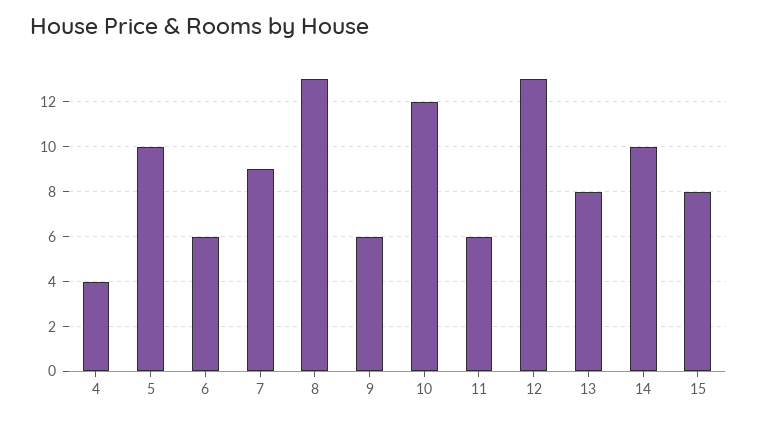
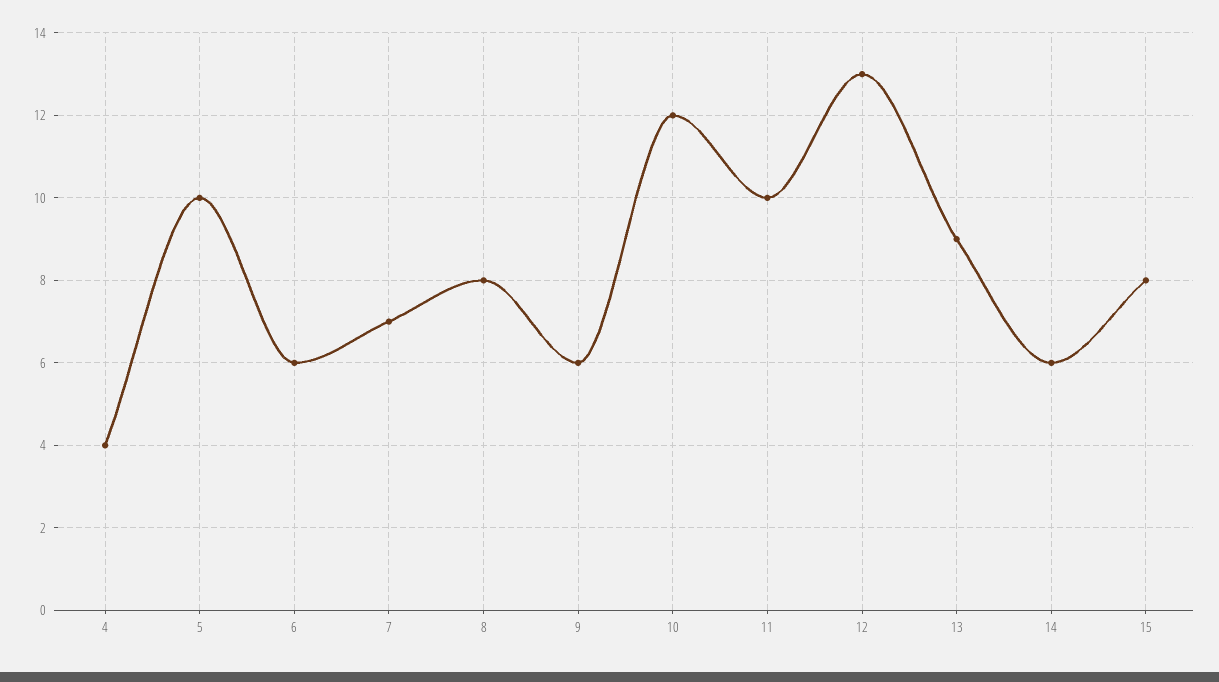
  {
    "4": 4,
    "5": 10,
    "6": 6,
-   "7": 9,
+   "7": 7,
-   "8": 13,
+   "8": 8,
    "9": 6,
    "10": 12,
-   "11": 6,
+   "11": 10,
    "12": 13,
-   "13": 8,
+   "13": 9,
-   "14": 10,
+   "14": 6,
    "15": 8
  }

